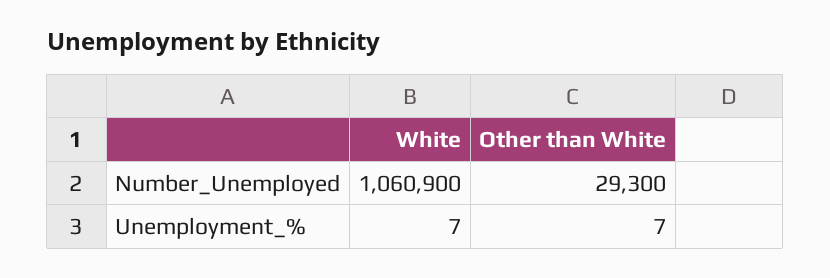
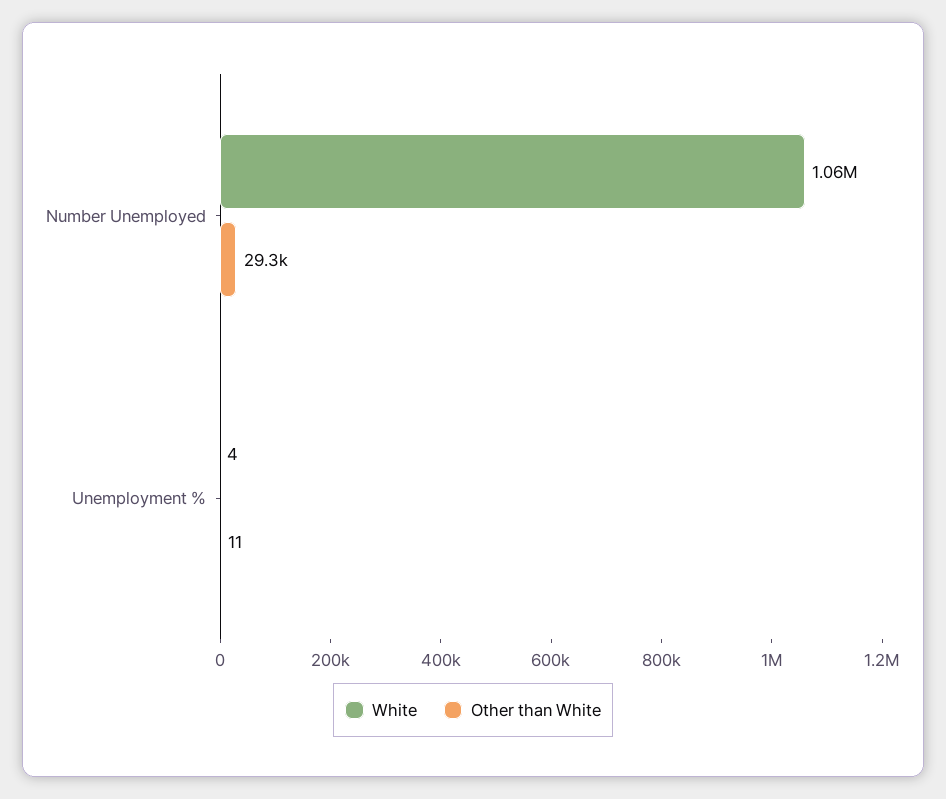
  {
    "White": {
      "Number_Unemployed": 1060900,
-     "Unemployment_%": 7
+     "Unemployment_%": 4
    },
    "Other than White": {
      "Number_Unemployed": 29300,
-     "Unemployment_%": 7
+     "Unemployment_%": 11
    }
  }

